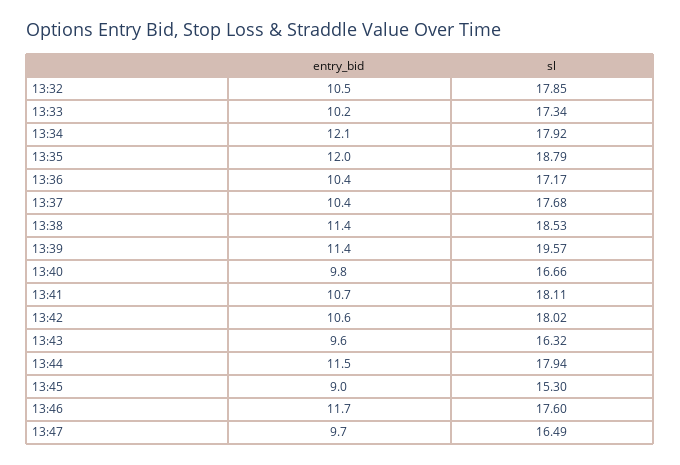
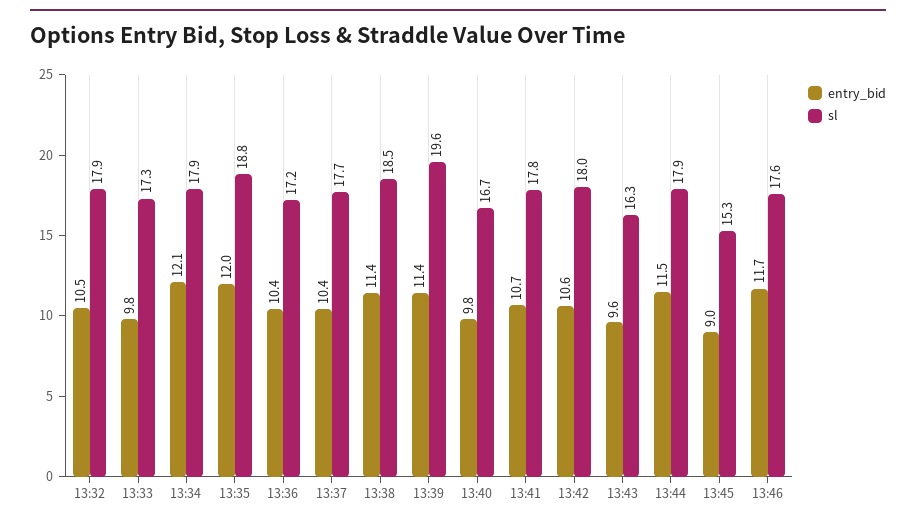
  {
    "entry_bid": {
      "13:32": 10.5,
-     "13:33": 10.2,
+     "13:33": 9.8,
      "13:34": 12.1,
      "13:35": 12,
      "13:36": 10.4,
      "13:37": 10.4,
      "13:38": 11.4,
      "13:39": 11.4,
      "13:40": 9.8,
      "13:41": 10.7,
      "13:42": 10.6,
      "13:43": 9.6,
      "13:44": 11.5,
      "13:45": 9,
-     "13:46": 11.7,
+     "13:46": 11.7
-     "13:47": 9.7
    },
    "sl": {
      "13:32": 17.85,
      "13:33": 17.34,
      "13:34": 17.92,
      "13:35": 18.79,
      "13:36": 17.17,
      "13:37": 17.68,
      "13:38": 18.53,
      "13:39": 19.57,
      "13:40": 16.66,
-     "13:41": 18.11,
+     "13:41": 17.8,
      "13:42": 18.02,
      "13:43": 16.32,
      "13:44": 17.94,
      "13:45": 15.3,
-     "13:46": 17.6,
+     "13:46": 17.6
-     "13:47": 16.49
    }
  }

